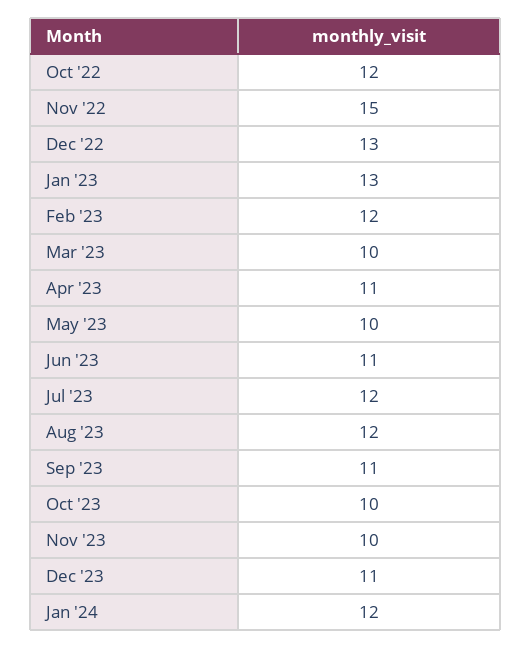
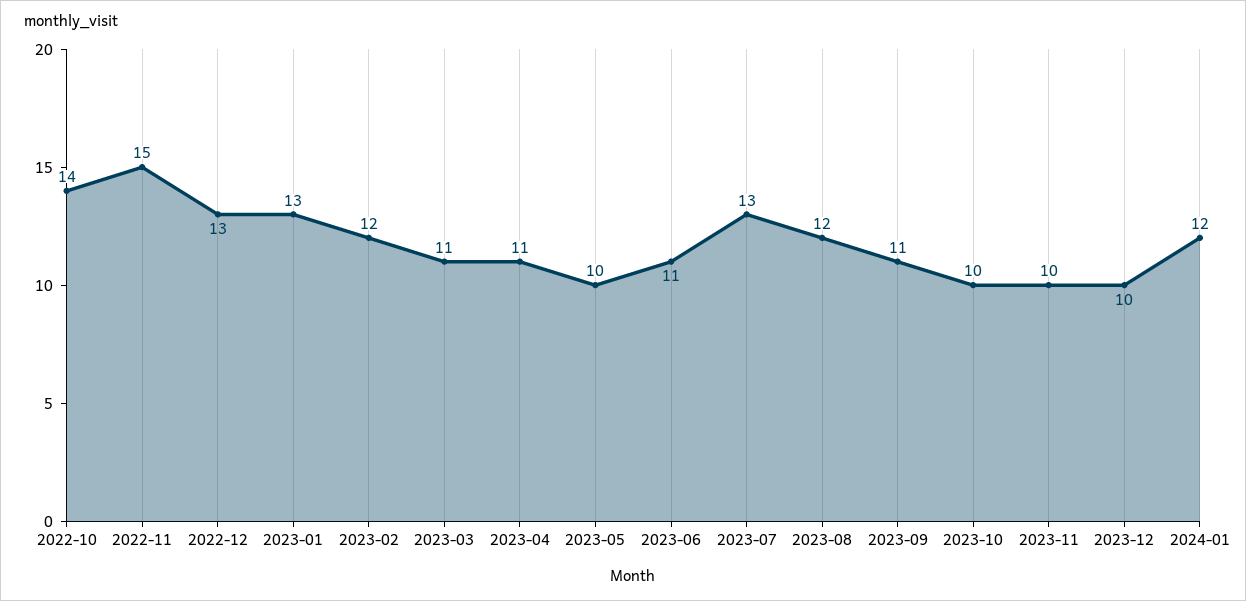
  {
-   "Oct '22": 12,
+   "Oct '22": 14,
    "Nov '22": 15,
    "Dec '22": 13,
    "Jan '23": 13,
    "Feb '23": 12,
-   "Mar '23": 10,
+   "Mar '23": 11,
    "Apr '23": 11,
    "May '23": 10,
    "Jun '23": 11,
-   "Jul '23": 12,
+   "Jul '23": 13,
    "Aug '23": 12,
    "Sep '23": 11,
    "Oct '23": 10,
    "Nov '23": 10,
-   "Dec '23": 11,
+   "Dec '23": 10,
    "Jan '24": 12
  }

